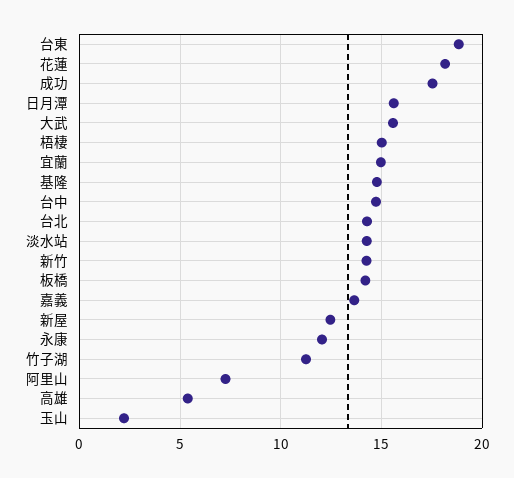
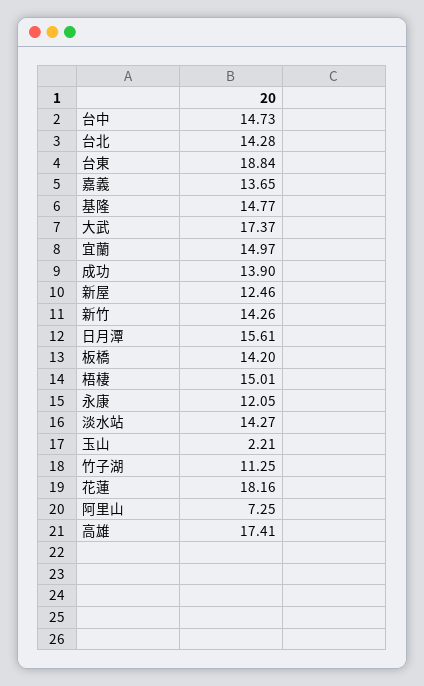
  {
    "台東": 18.84,
    "花蓮": 18.16,
-   "成功": 17.5,
+   "成功": 13.9,
    "日月潭": 15.61,
-   "大武": 15.5,
+   "大武": 17.37,
    "梧棲": 15.01,
    "宜蘭": 14.97,
    "基隆": 14.77,
    "台中": 14.73,
    "台北": 14.28,
    "淡水站": 14.27,
    "新竹": 14.26,
    "板橋": 14.2,
    "嘉義": 13.65,
    "新屋": 12.46,
    "永康": 12.05,
    "竹子湖": 11.25,
    "阿里山": 7.25,
-   "高雄": 5.5,
+   "高雄": 17.41,
    "玉山": 2.21
  }

